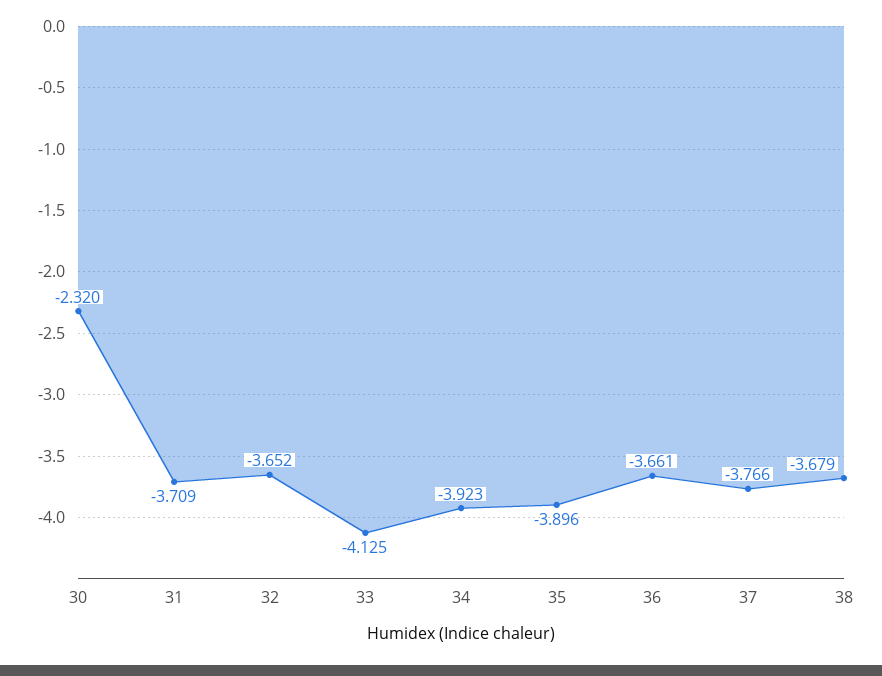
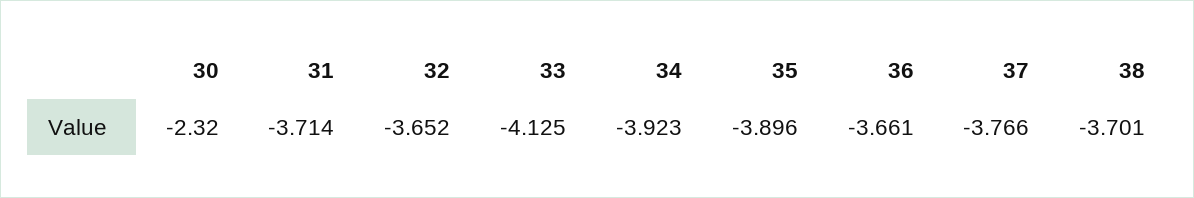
  {
    "30": -2.32,
-   "31": -3.709,
+   "31": -3.714,
    "32": -3.652,
    "33": -4.125,
    "34": -3.923,
    "35": -3.896,
    "36": -3.661,
    "37": -3.766,
-   "38": -3.679
+   "38": -3.701
  }

